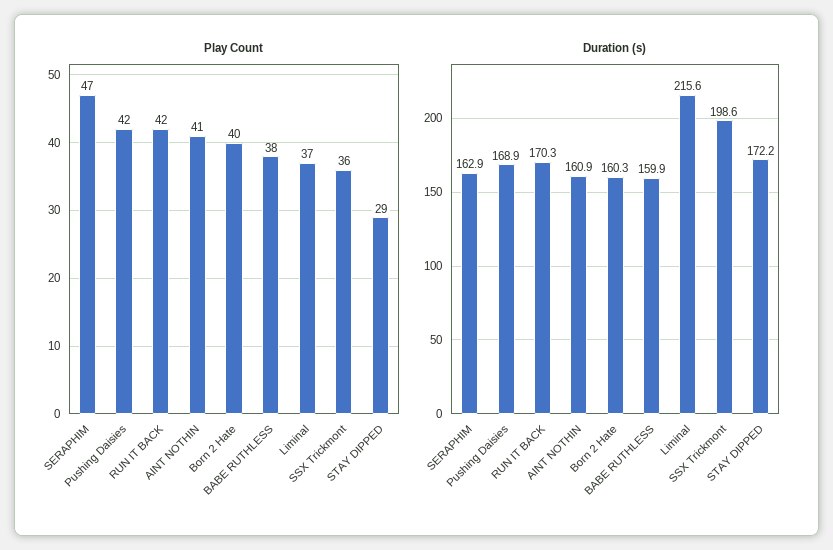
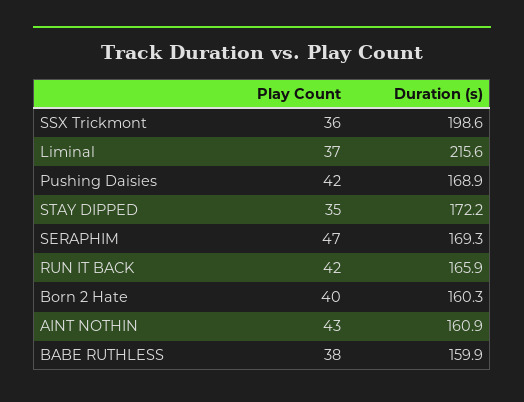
  {
    "Play Count": {
      "SERAPHIM": 47,
      "Pushing Daisies": 42,
      "RUN IT BACK": 42,
-     "AINT NOTHIN": 41,
+     "AINT NOTHIN": 43,
      "Born 2 Hate": 40,
      "BABE RUTHLESS": 38,
      "Liminal": 37,
      "SSX Trickmont": 36,
-     "STAY DIPPED": 29
+     "STAY DIPPED": 35
    },
    "Duration (s)": {
-     "SERAPHIM": 162.9,
+     "SERAPHIM": 169.3,
      "Pushing Daisies": 168.9,
-     "RUN IT BACK": 170.3,
+     "RUN IT BACK": 165.9,
      "AINT NOTHIN": 160.9,
      "Born 2 Hate": 160.3,
      "BABE RUTHLESS": 159.9,
      "Liminal": 215.6,
      "SSX Trickmont": 198.6,
      "STAY DIPPED": 172.2
    }
  }

